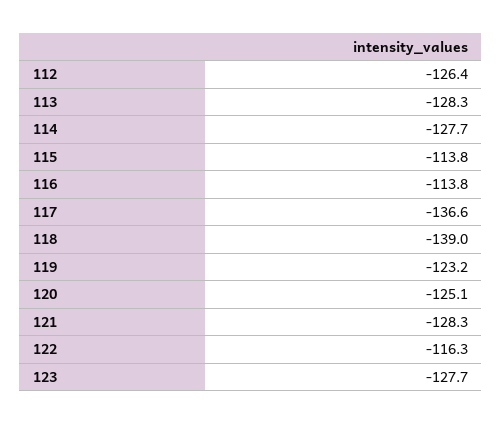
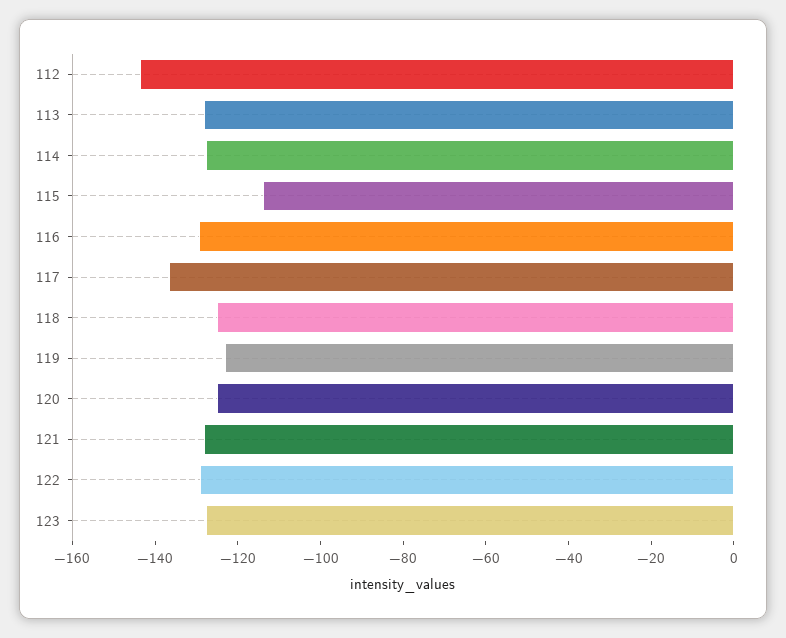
  {
-   "112": -126.4,
+   "112": -145,
    "113": -128.3,
    "114": -127.7,
    "115": -113.8,
-   "116": -113.8,
+   "116": -130,
    "117": -136.6,
-   "118": -139,
+   "118": -125,
    "119": -123.2,
    "120": -125.1,
    "121": -128.3,
-   "122": -116.3,
+   "122": -130,
    "123": -127.7
  }

